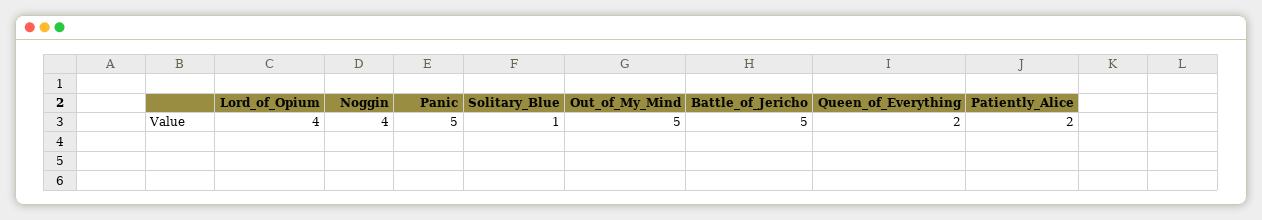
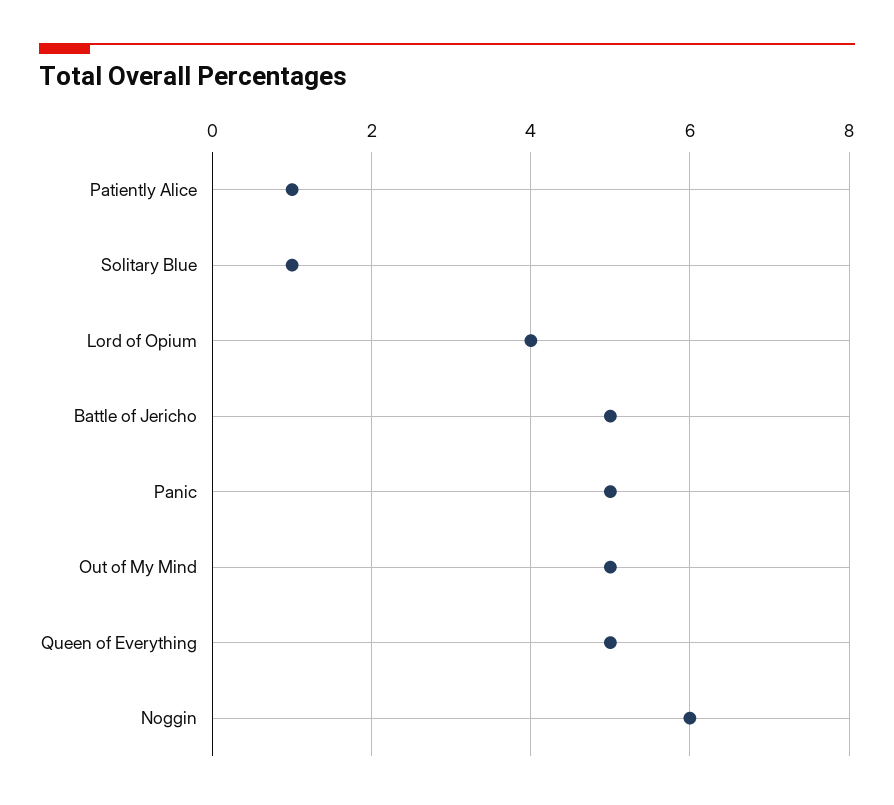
  {
    "Lord_of_Opium": 4,
-   "Noggin": 4,
+   "Noggin": 6,
    "Panic": 5,
    "Solitary_Blue": 1,
    "Out_of_My_Mind": 5,
    "Battle_of_Jericho": 5,
-   "Queen_of_Everything": 2,
+   "Queen_of_Everything": 5,
-   "Patiently_Alice": 2
+   "Patiently_Alice": 1
  }

